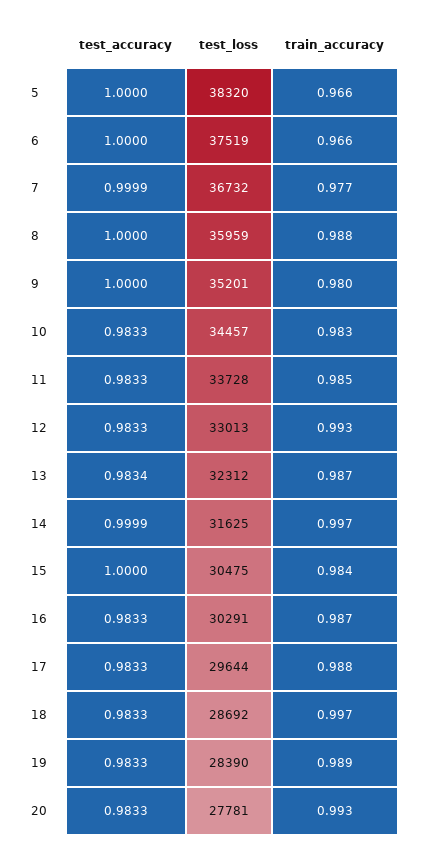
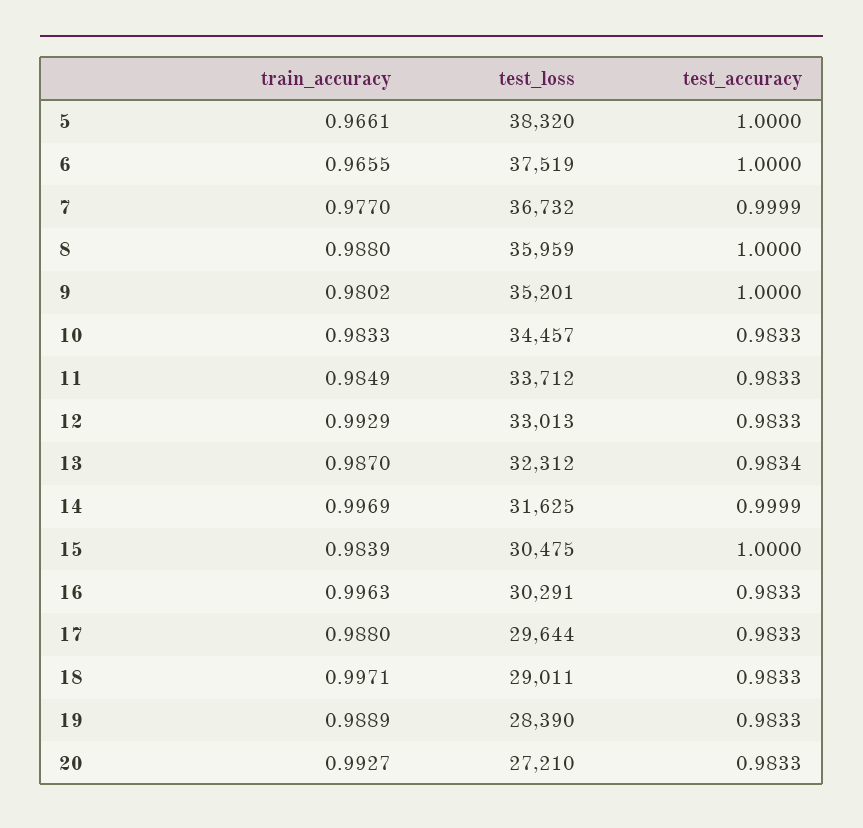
  {
    "test_accuracy": {
      "5": 1,
      "6": 1,
      "7": 0.9999,
      "8": 1,
      "9": 1,
      "10": 0.9833,
      "11": 0.9833,
      "12": 0.9833,
      "13": 0.9834,
      "14": 0.9999,
      "15": 1,
      "16": 0.9833,
      "17": 0.9833,
      "18": 0.9833,
      "19": 0.9833,
      "20": 0.9833
    },
    "test_loss": {
      "5": 38320,
      "6": 37519,
      "7": 36732,
      "8": 35959,
      "9": 35201,
      "10": 34457,
-     "11": 33728,
+     "11": 33712,
      "12": 33013,
      "13": 32312,
      "14": 31625,
      "15": 30475,
      "16": 30291,
      "17": 29644,
-     "18": 28692,
+     "18": 29011,
      "19": 28390,
-     "20": 27781
+     "20": 27210
    },
    "train_accuracy": {
      "5": 0.9661,
      "6": 0.9655,
      "7": 0.977,
      "8": 0.988,
      "9": 0.9802,
      "10": 0.9833,
      "11": 0.9849,
      "12": 0.9929,
      "13": 0.987,
      "14": 0.9969,
      "15": 0.9839,
-     "16": 0.987,
+     "16": 0.9963,
      "17": 0.988,
      "18": 0.9971,
      "19": 0.9889,
      "20": 0.9927
    }
  }

